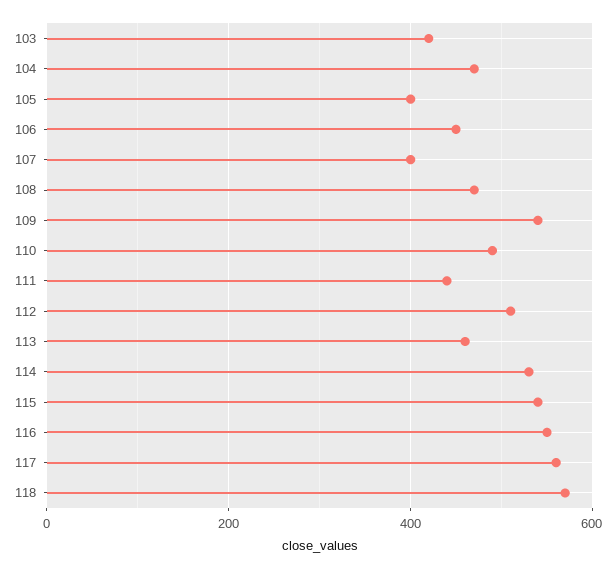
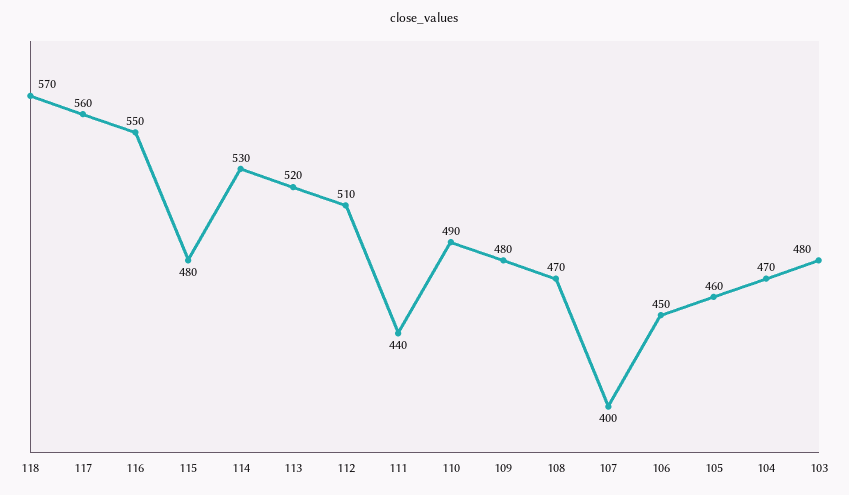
  {
-   "103": 420,
+   "103": 480,
    "104": 470,
-   "105": 400,
+   "105": 460,
    "106": 450,
    "107": 400,
    "108": 470,
-   "109": 540,
+   "109": 480,
    "110": 490,
    "111": 440,
    "112": 510,
-   "113": 460,
+   "113": 520,
    "114": 530,
-   "115": 540,
+   "115": 480,
    "116": 550,
    "117": 560,
    "118": 570
  }

